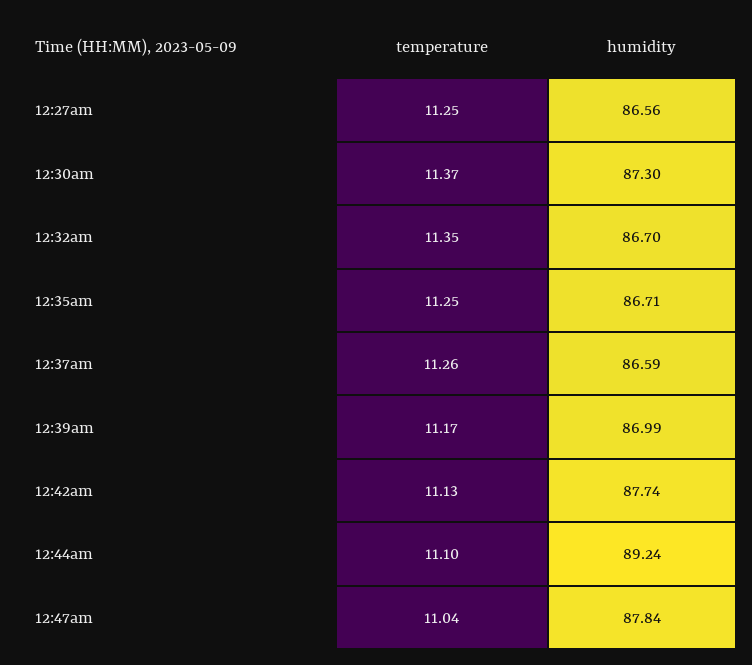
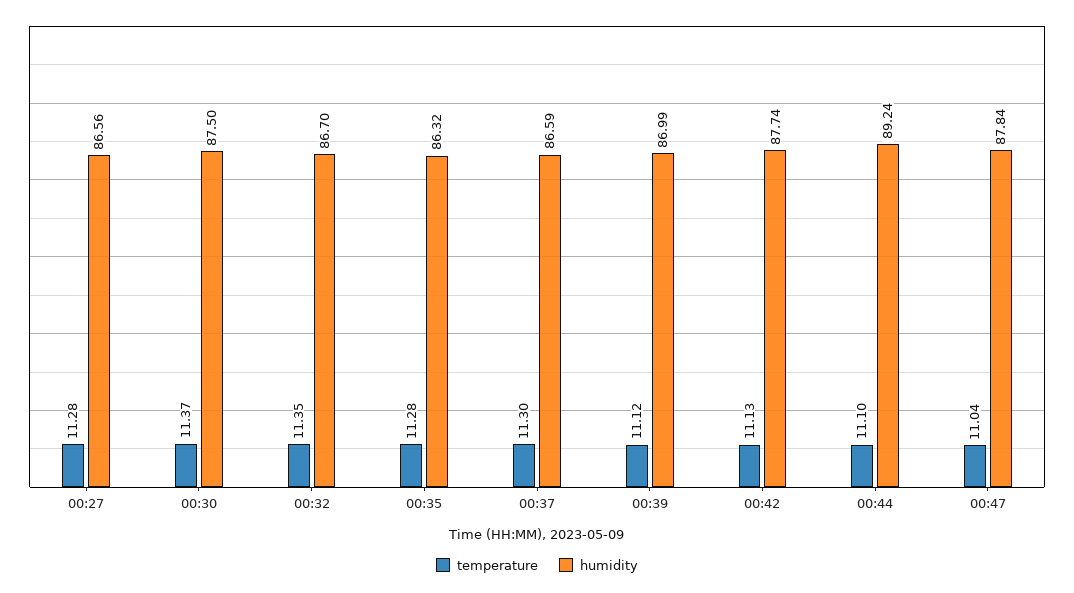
  {
    "temperature": {
-     "12:27am": 11.25,
+     "12:27am": 11.28,
      "12:30am": 11.37,
      "12:32am": 11.35,
-     "12:35am": 11.25,
+     "12:35am": 11.28,
-     "12:37am": 11.26,
+     "12:37am": 11.3,
-     "12:39am": 11.17,
+     "12:39am": 11.12,
      "12:42am": 11.13,
      "12:44am": 11.1,
      "12:47am": 11.04
    },
    "humidity": {
      "12:27am": 86.56,
-     "12:30am": 87.3,
+     "12:30am": 87.5,
      "12:32am": 86.7,
-     "12:35am": 86.71,
+     "12:35am": 86.32,
      "12:37am": 86.59,
      "12:39am": 86.99,
      "12:42am": 87.74,
      "12:44am": 89.24,
      "12:47am": 87.84
    }
  }

